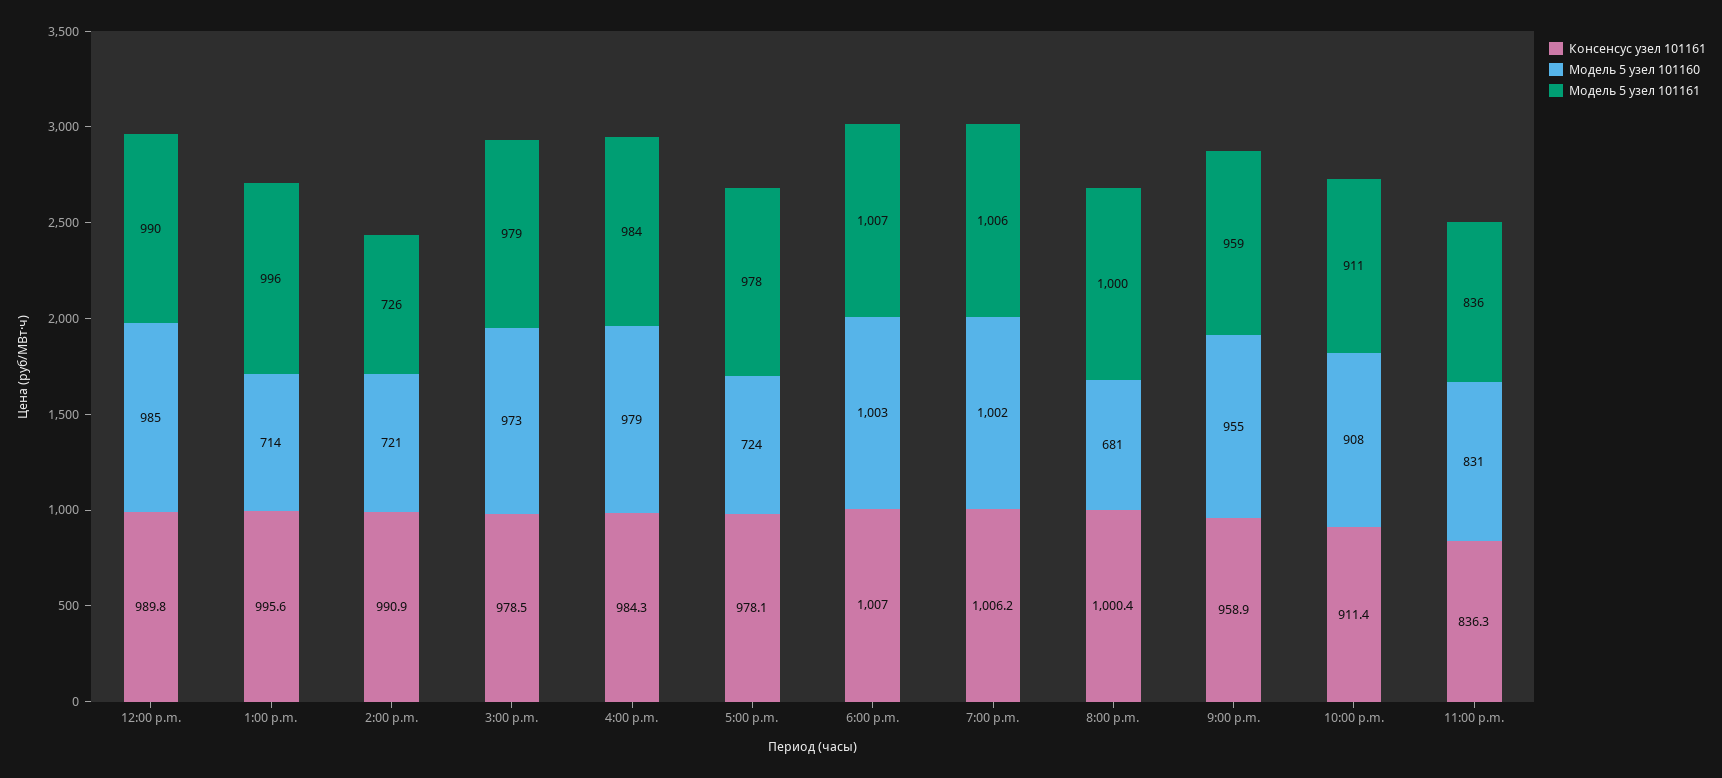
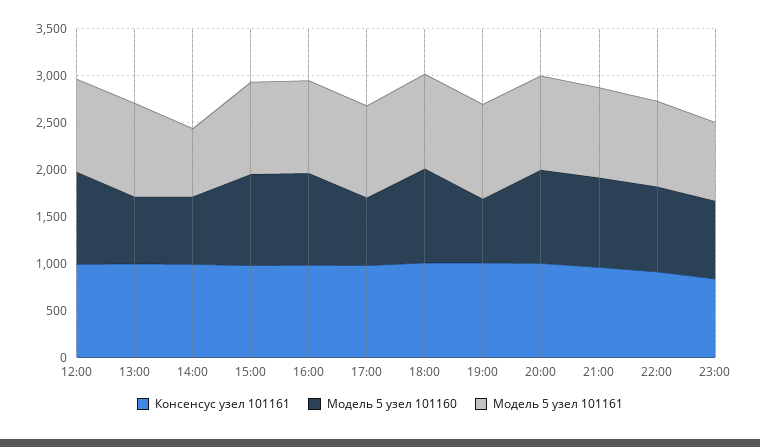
  {
    "Консенсус узел 101161": {
      "12:00 p.m.": 989.8,
      "1:00 p.m.": 995.6,
      "2:00 p.m.": 990.9,
      "3:00 p.m.": 978.5,
      "4:00 p.m.": 984.3,
      "5:00 p.m.": 978.1,
      "6:00 p.m.": 1007,
      "7:00 p.m.": 1006.2,
      "8:00 p.m.": 1000.4,
      "9:00 p.m.": 958.9,
      "10:00 p.m.": 911.4,
      "11:00 p.m.": 836.3
    },
    "Модель 5 узел 101160": {
      "12:00 p.m.": 985,
      "1:00 p.m.": 714,
      "2:00 p.m.": 721,
      "3:00 p.m.": 973,
      "4:00 p.m.": 979,
      "5:00 p.m.": 724,
      "6:00 p.m.": 1003,
-     "7:00 p.m.": 1002,
+     "7:00 p.m.": 700,
-     "8:00 p.m.": 681,
+     "8:00 p.m.": 1000,
      "9:00 p.m.": 955,
      "10:00 p.m.": 908,
      "11:00 p.m.": 831
    },
    "Модель 5 узел 101161": {
      "12:00 p.m.": 990,
      "1:00 p.m.": 996,
      "2:00 p.m.": 726,
      "3:00 p.m.": 979,
      "4:00 p.m.": 984,
      "5:00 p.m.": 978,
      "6:00 p.m.": 1007,
      "7:00 p.m.": 1006,
      "8:00 p.m.": 1000,
      "9:00 p.m.": 959,
      "10:00 p.m.": 911,
      "11:00 p.m.": 836
    }
  }

